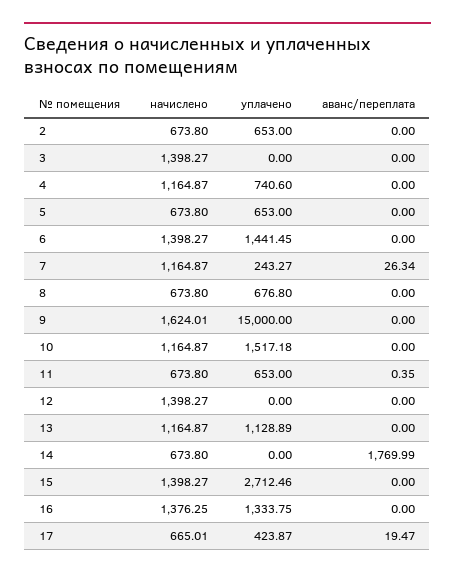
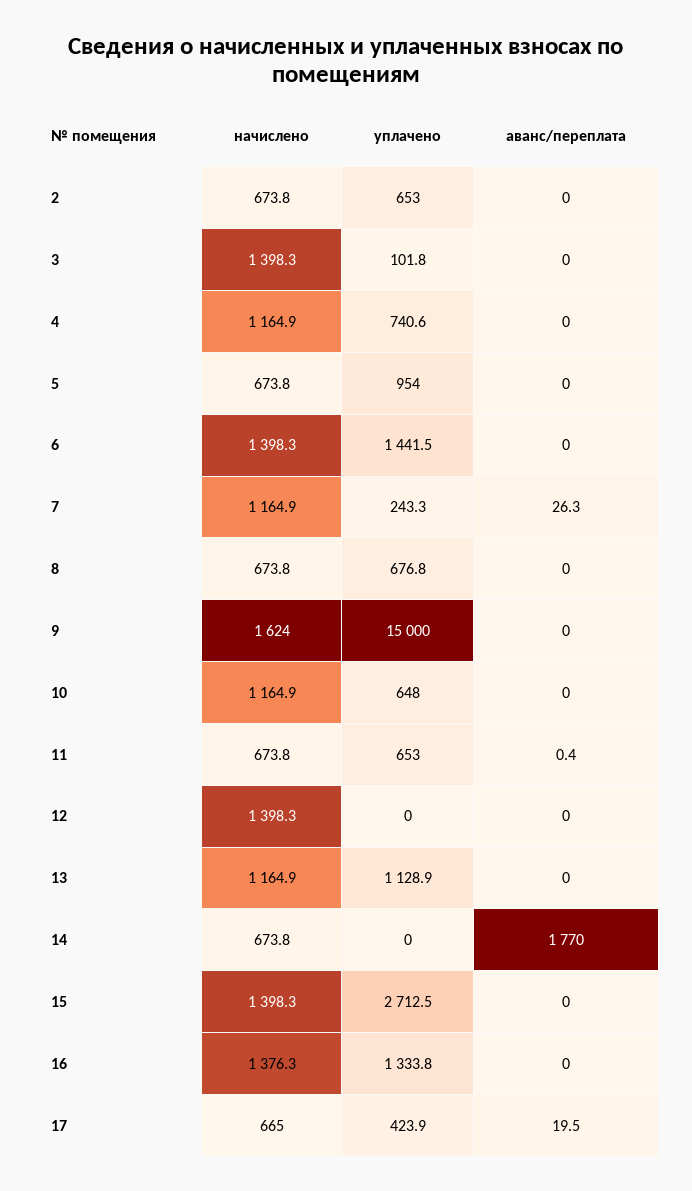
  {
    "начислено": {
      "2": 673.8,
      "3": 1398.27,
      "4": 1164.87,
      "5": 673.8,
      "6": 1398.27,
      "7": 1164.87,
      "8": 673.8,
      "9": 1624.01,
      "10": 1164.87,
      "11": 673.8,
      "12": 1398.27,
      "13": 1164.87,
      "14": 673.8,
      "15": 1398.27,
      "16": 1376.25,
      "17": 665.01
    },
    "уплачено": {
      "2": 653,
-     "3": 0,
+     "3": 101.8,
      "4": 740.6,
-     "5": 653,
+     "5": 954,
      "6": 1441.45,
      "7": 243.27,
      "8": 676.8,
      "9": 15000,
-     "10": 1517.18,
+     "10": 648,
      "11": 653,
      "12": 0,
      "13": 1128.89,
      "14": 0,
      "15": 2712.46,
      "16": 1333.75,
      "17": 423.87
    },
    "аванс/переплата": {
      "2": 0,
      "3": 0,
      "4": 0,
      "5": 0,
      "6": 0,
      "7": 26.34,
      "8": 0,
      "9": 0,
      "10": 0,
      "11": 0.35,
      "12": 0,
      "13": 0,
      "14": 1769.99,
      "15": 0,
      "16": 0,
      "17": 19.47
    }
  }

